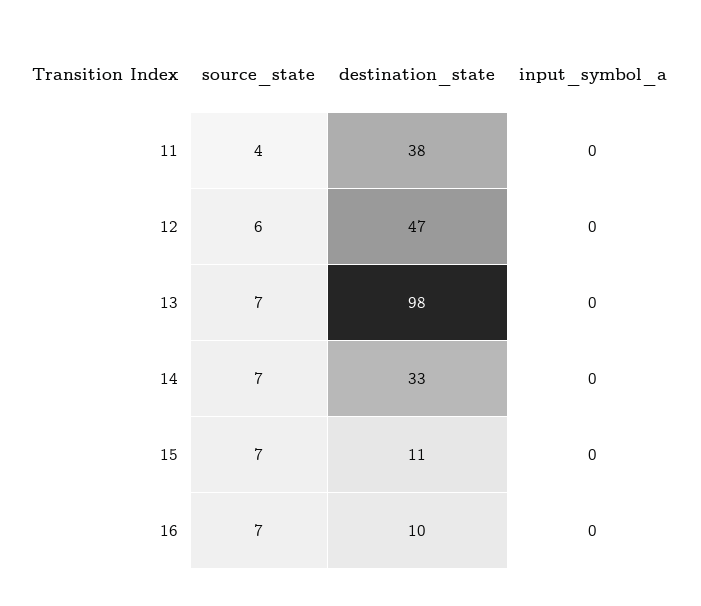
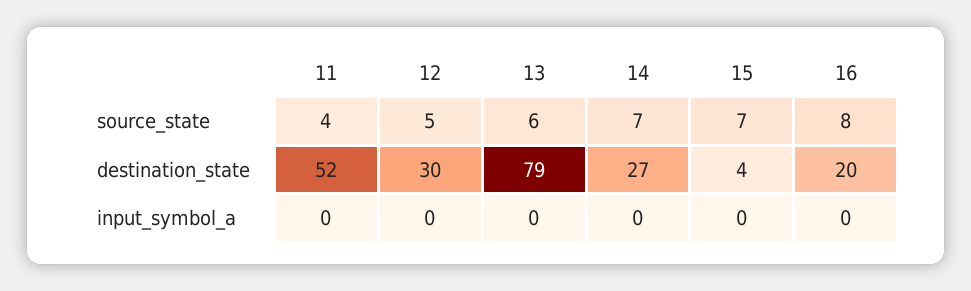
  {
    "source_state": {
      "11": 4,
-     "12": 6,
+     "12": 5,
-     "13": 7,
+     "13": 6,
      "14": 7,
      "15": 7,
-     "16": 7
+     "16": 8
    },
    "destination_state": {
-     "11": 38,
+     "11": 52,
-     "12": 47,
+     "12": 30,
-     "13": 98,
+     "13": 79,
-     "14": 33,
+     "14": 27,
-     "15": 11,
+     "15": 4,
-     "16": 10
+     "16": 20
    },
    "input_symbol_a": {
      "11": 0,
      "12": 0,
      "13": 0,
      "14": 0,
      "15": 0,
      "16": 0
    }
  }

